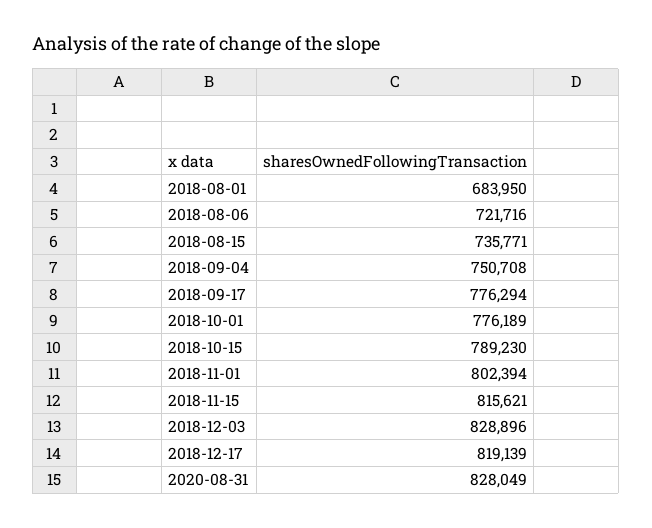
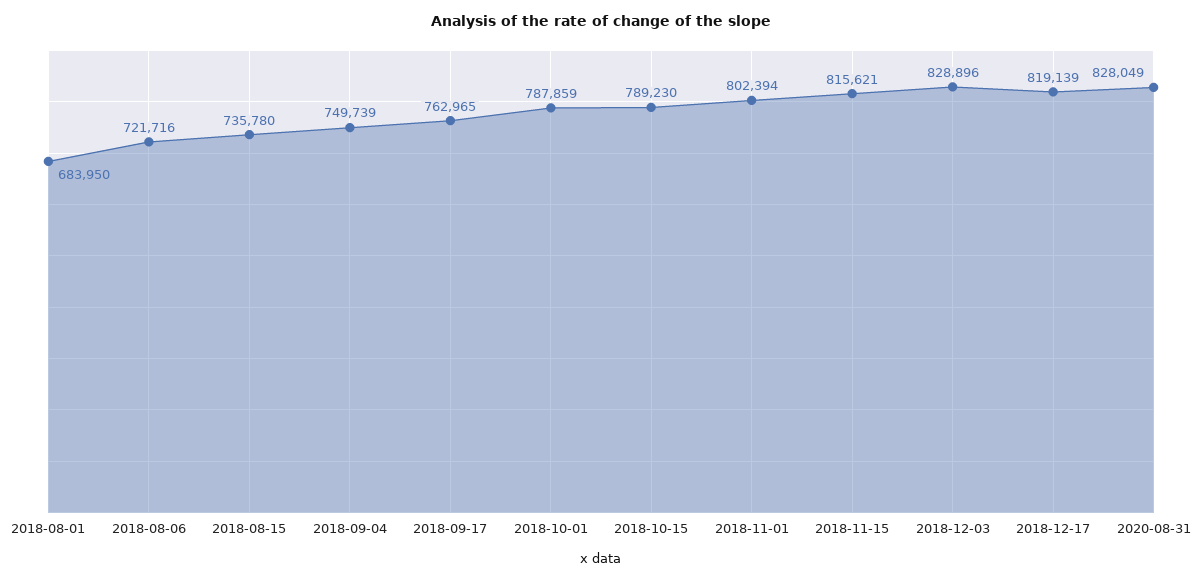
  {
    "2018-08-01": 683950,
    "2018-08-06": 721716,
-   "2018-08-15": 735771,
+   "2018-08-15": 735780,
-   "2018-09-04": 750708,
+   "2018-09-04": 749739,
-   "2018-09-17": 776294,
+   "2018-09-17": 762965,
-   "2018-10-01": 776189,
+   "2018-10-01": 787859,
    "2018-10-15": 789230,
    "2018-11-01": 802394,
    "2018-11-15": 815621,
    "2018-12-03": 828896,
    "2018-12-17": 819139,
    "2020-08-31": 828049
  }

